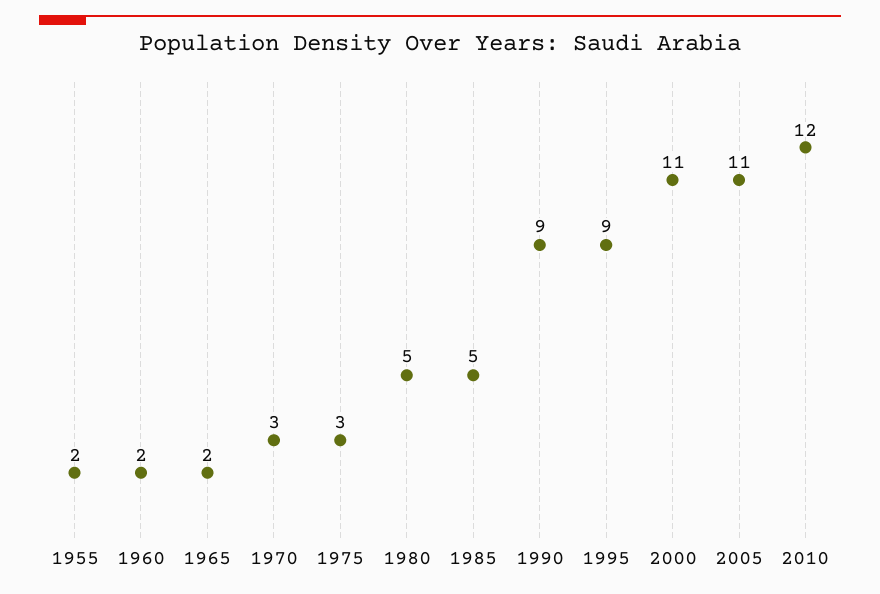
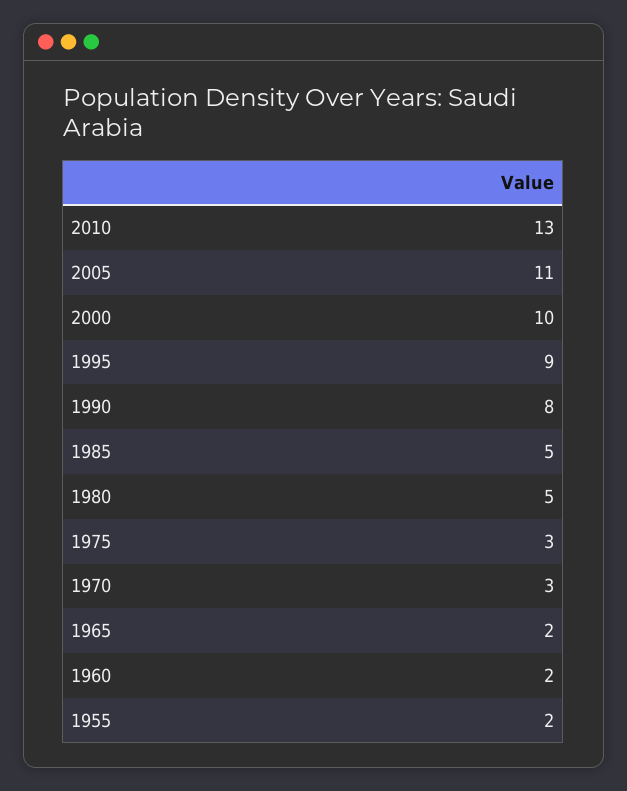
  {
    "1955": 2,
    "1960": 2,
    "1965": 2,
    "1970": 3,
    "1975": 3,
    "1980": 5,
    "1985": 5,
-   "1990": 9,
+   "1990": 8,
    "1995": 9,
-   "2000": 11,
+   "2000": 10,
    "2005": 11,
-   "2010": 12
+   "2010": 13
  }

